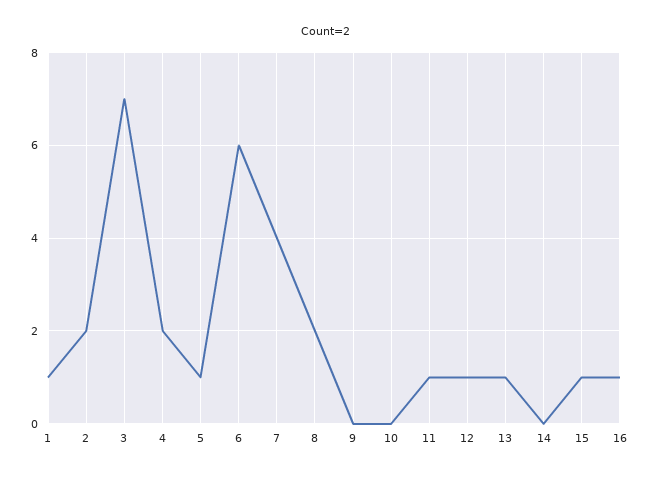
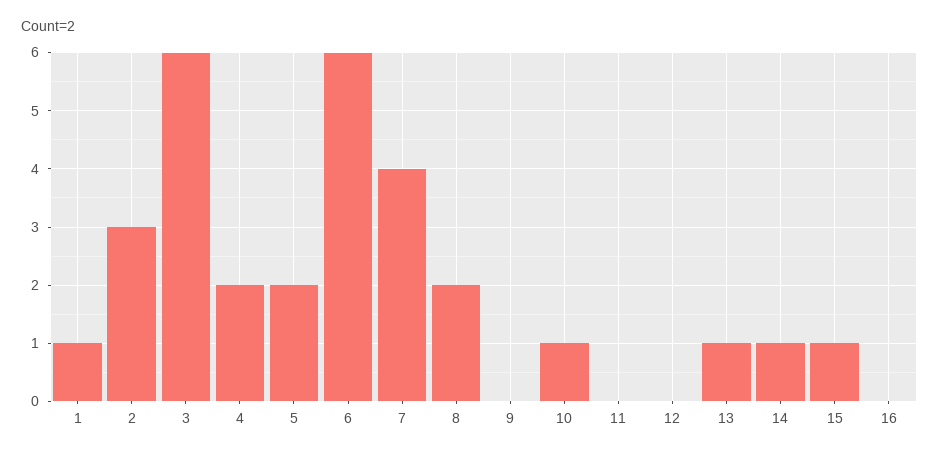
  {
    "1": 1,
-   "2": 2,
+   "2": 3,
-   "3": 7,
+   "3": 6,
    "4": 2,
-   "5": 1,
+   "5": 2,
    "6": 6,
    "7": 4,
    "8": 2,
    "9": 0,
-   "10": 0,
+   "10": 1,
-   "11": 1,
+   "11": 0,
-   "12": 1,
+   "12": 0,
    "13": 1,
-   "14": 0,
+   "14": 1,
    "15": 1,
-   "16": 1
+   "16": 0
  }

